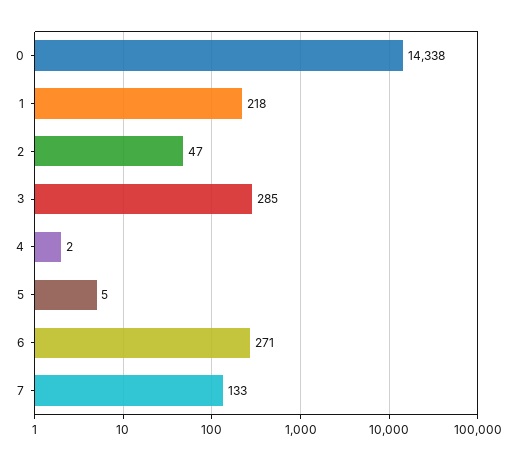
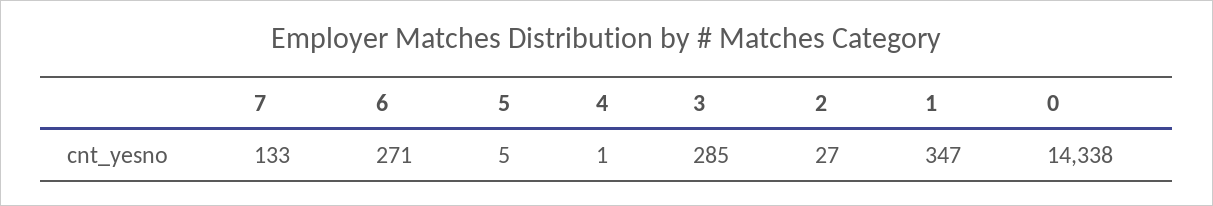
  {
    "0": 14338,
-   "1": 218,
+   "1": 347,
-   "2": 47,
+   "2": 27,
    "3": 285,
-   "4": 2,
+   "4": 1,
    "5": 5,
    "6": 271,
    "7": 133
  }

